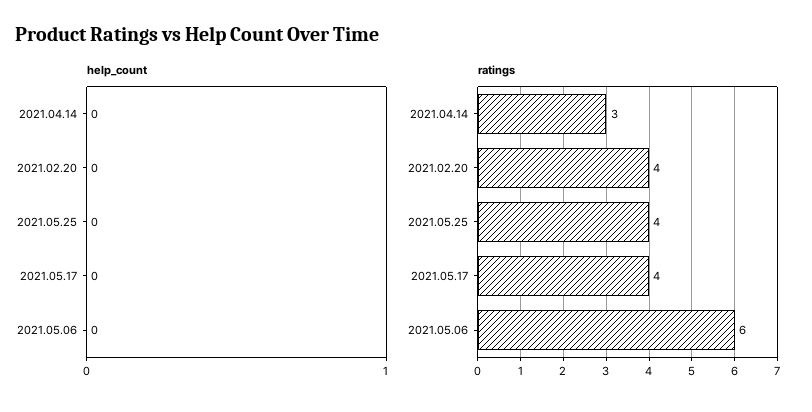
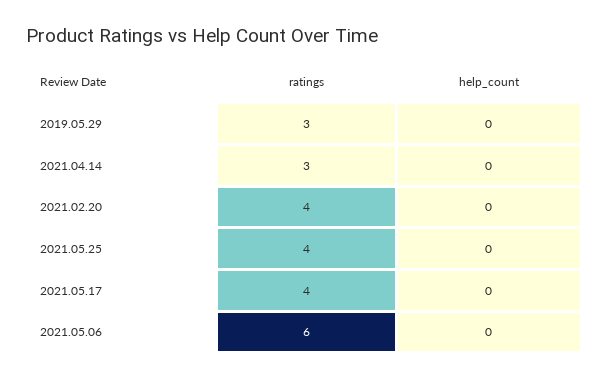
  {
    "help_count": {
      "2021.04.14": 0,
      "2021.02.20": 0,
      "2021.05.25": 0,
      "2021.05.17": 0,
-     "2021.05.06": 0
+     "2021.05.06": 0,
+     "2019.05.29": 0
    },
    "ratings": {
      "2021.04.14": 3,
      "2021.02.20": 4,
      "2021.05.25": 4,
      "2021.05.17": 4,
-     "2021.05.06": 6
+     "2021.05.06": 6,
+     "2019.05.29": 3
    }
  }

